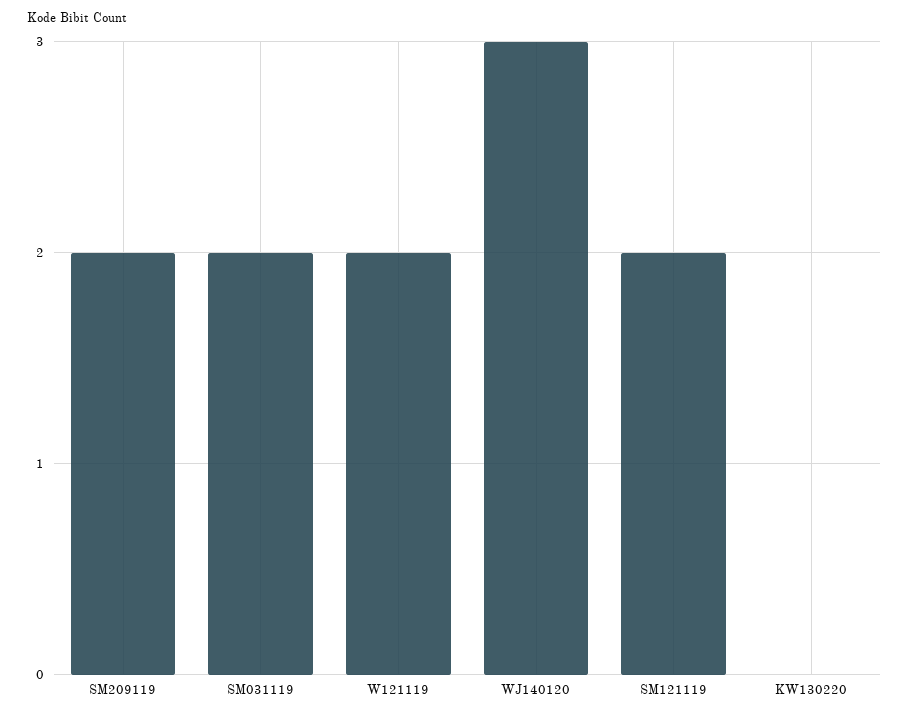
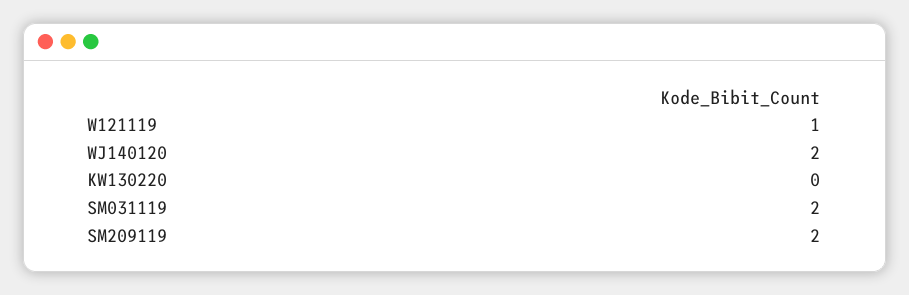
  {
    "SM209119": 2,
    "SM031119": 2,
-   "W121119": 2,
+   "W121119": 1,
-   "WJ140120": 3,
+   "WJ140120": 2,
-   "SM121119": 2,
    "KW130220": 0
  }

